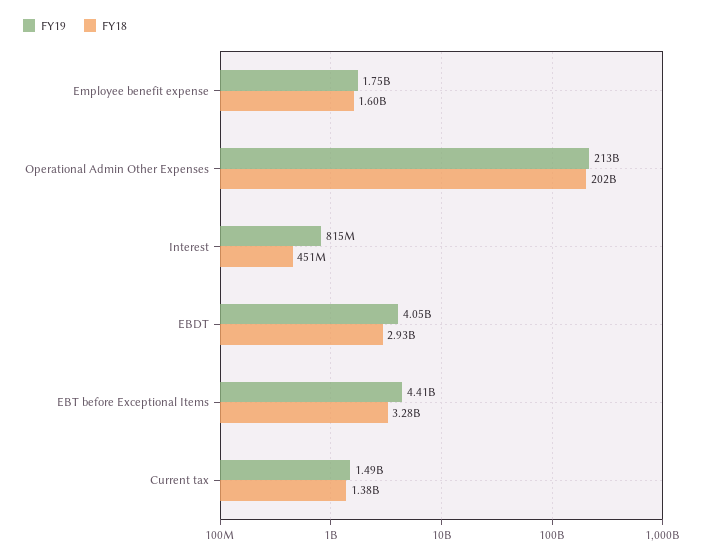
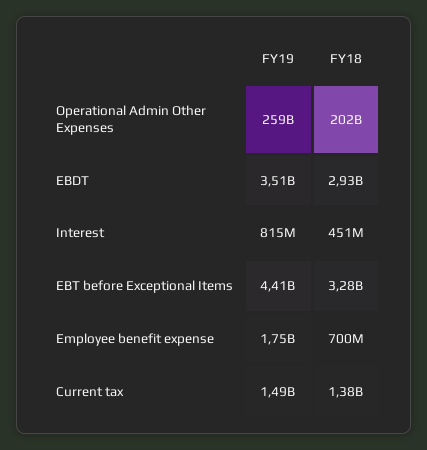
  {
    "FY19": {
      "Employee benefit expense": 1750000000,
-     "Operational Admin Other Expenses": 213000000000,
+     "Operational Admin Other Expenses": 259000000000,
      "Interest": 815000000,
-     "EBDT": 4050000000,
+     "EBDT": 3510000000,
      "EBT before Exceptional Items": 4410000000,
      "Current tax": 1490000000
    },
    "FY18": {
-     "Employee benefit expense": 1600000000,
+     "Employee benefit expense": 700000000,
      "Operational Admin Other Expenses": 202000000000,
      "Interest": 451000000,
      "EBDT": 2930000000,
      "EBT before Exceptional Items": 3280000000,
      "Current tax": 1380000000
    }
  }

